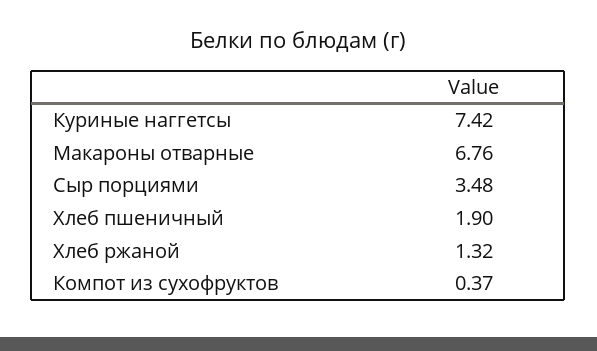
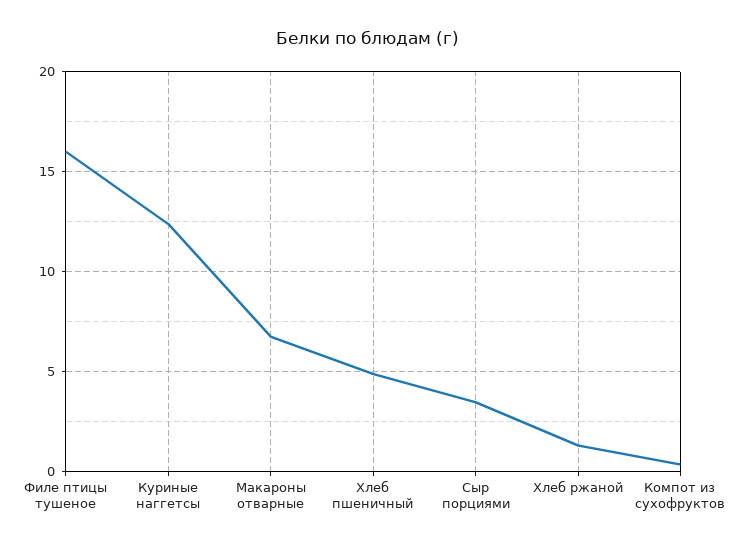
  {
-   "Куриные наггетсы": 7.42,
+   "Куриные наггетсы": 12.5,
    "Макароны отварные": 6.76,
    "Сыр порциями": 3.48,
-   "Хлеб пшеничный": 1.9,
+   "Хлеб пшеничный": 5,
    "Хлеб ржаной": 1.32,
-   "Компот из сухофруктов": 0.37
+   "Компот из сухофруктов": 0.37,
+   "Филе птицы тушеное": 16
  }

